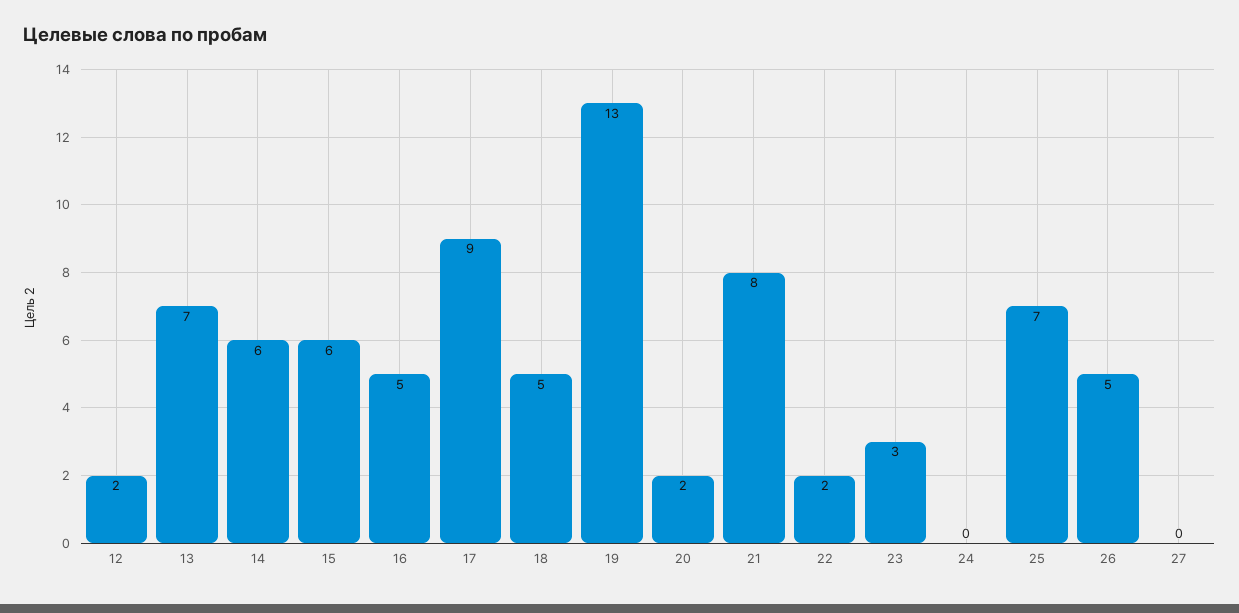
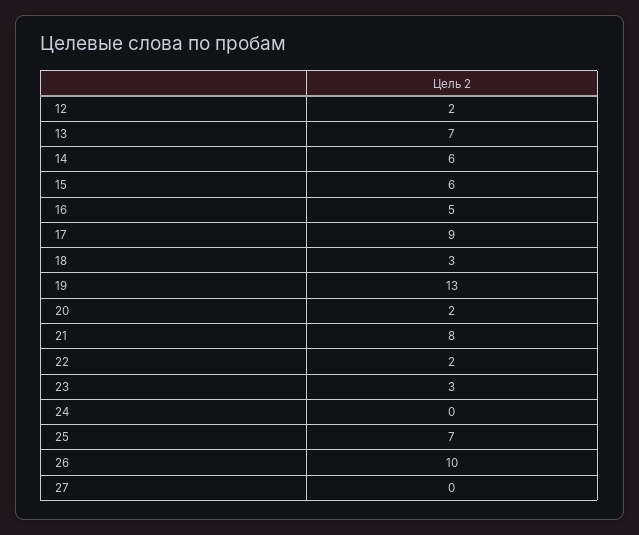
  {
    "12": 2,
    "13": 7,
    "14": 6,
    "15": 6,
    "16": 5,
    "17": 9,
-   "18": 5,
+   "18": 3,
    "19": 13,
    "20": 2,
    "21": 8,
    "22": 2,
    "23": 3,
    "24": 0,
    "25": 7,
-   "26": 5,
+   "26": 10,
    "27": 0
  }

